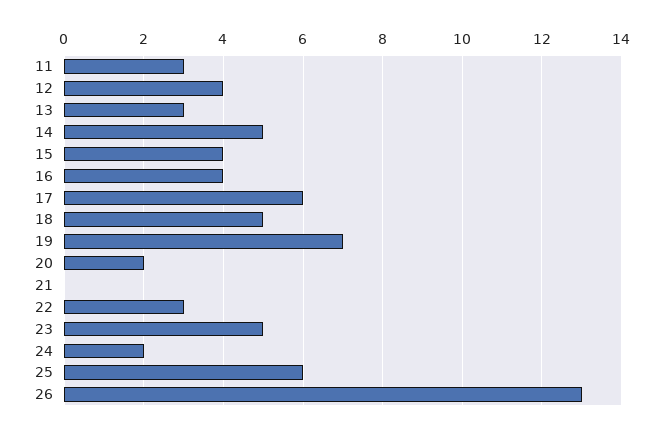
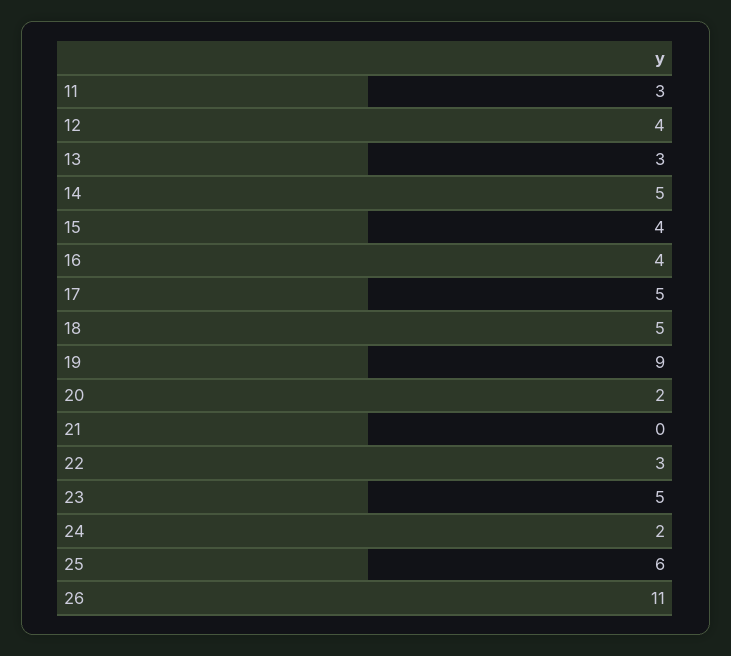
  {
    "11": 3,
    "12": 4,
    "13": 3,
    "14": 5,
    "15": 4,
    "16": 4,
-   "17": 6,
+   "17": 5,
    "18": 5,
-   "19": 7,
+   "19": 9,
    "20": 2,
    "21": 0,
    "22": 3,
    "23": 5,
    "24": 2,
    "25": 6,
-   "26": 13
+   "26": 11
  }

